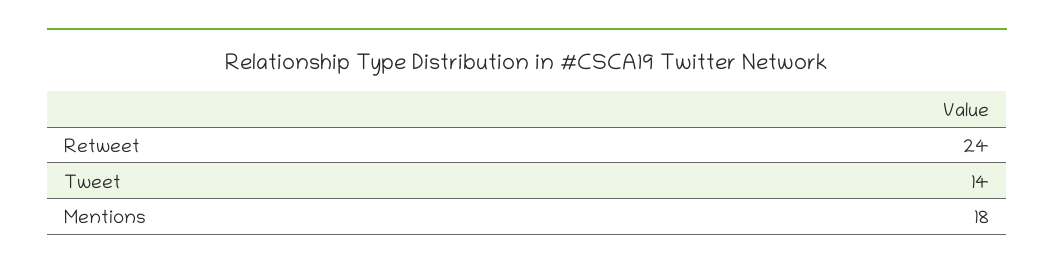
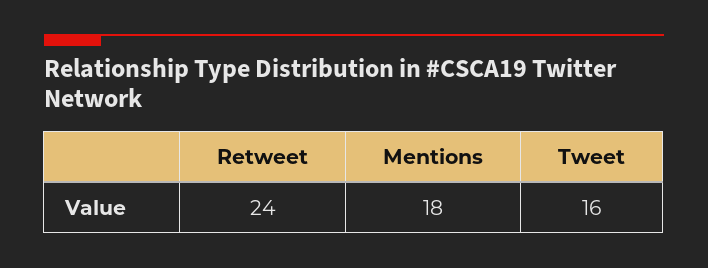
  {
    "Retweet": 24,
-   "Tweet": 14,
+   "Tweet": 16,
    "Mentions": 18
  }

